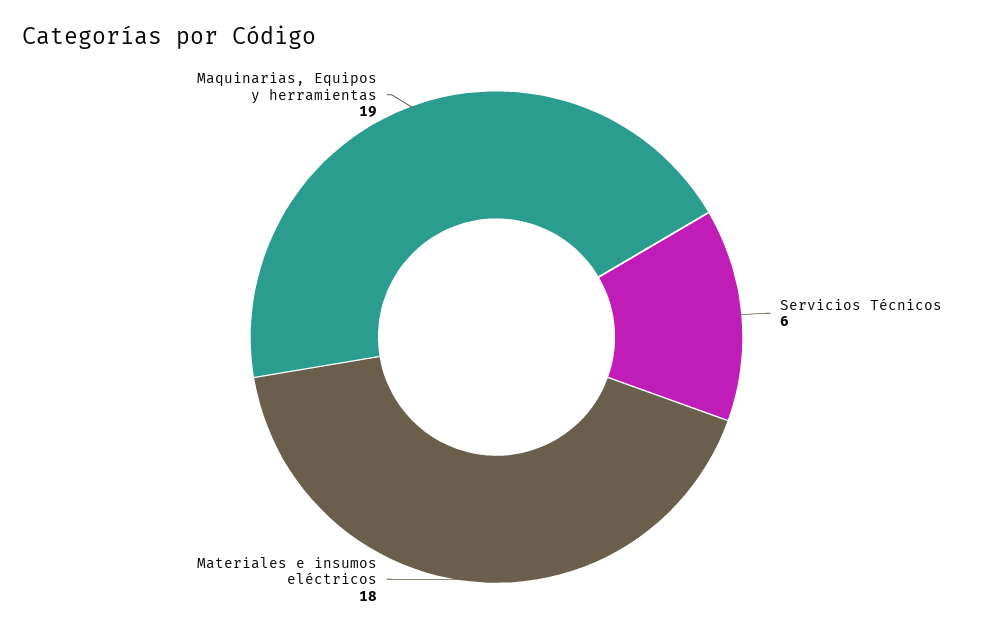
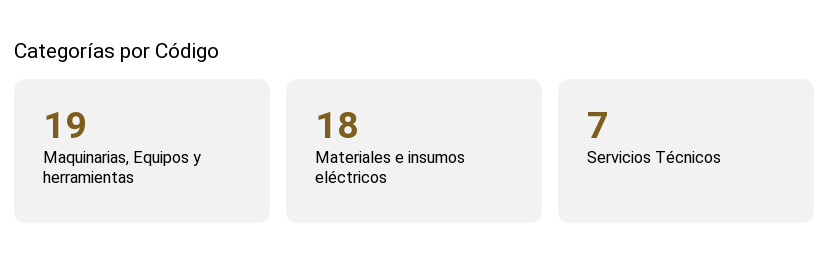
  {
-   "Servicios Técnicos": 6,
+   "Servicios Técnicos": 7,
    "Materiales e insumos eléctricos": 18,
    "Maquinarias, Equipos y herramientas": 19
  }

